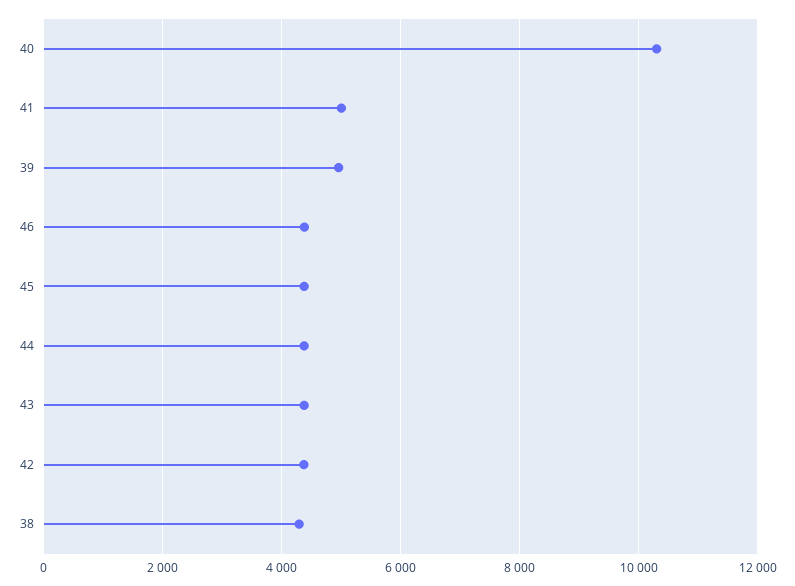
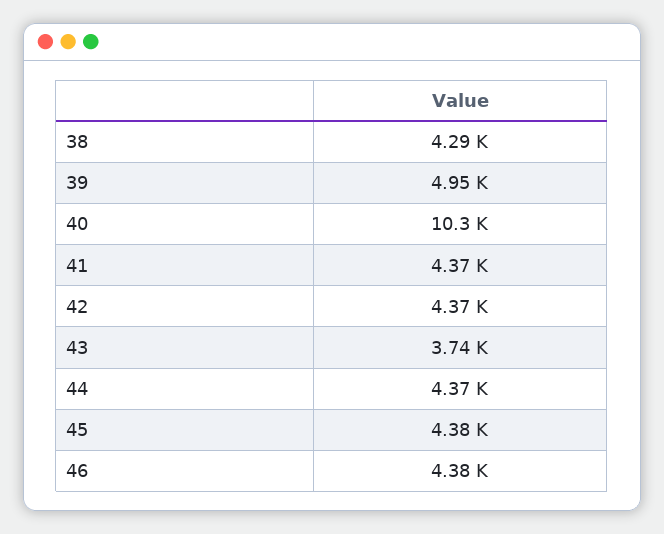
  {
    "40": 10300,
-   "41": 5000,
+   "41": 4370,
    "39": 4950,
    "46": 4380,
    "45": 4380,
    "44": 4370,
-   "43": 4400,
+   "43": 3740,
    "42": 4370,
    "38": 4290
  }

